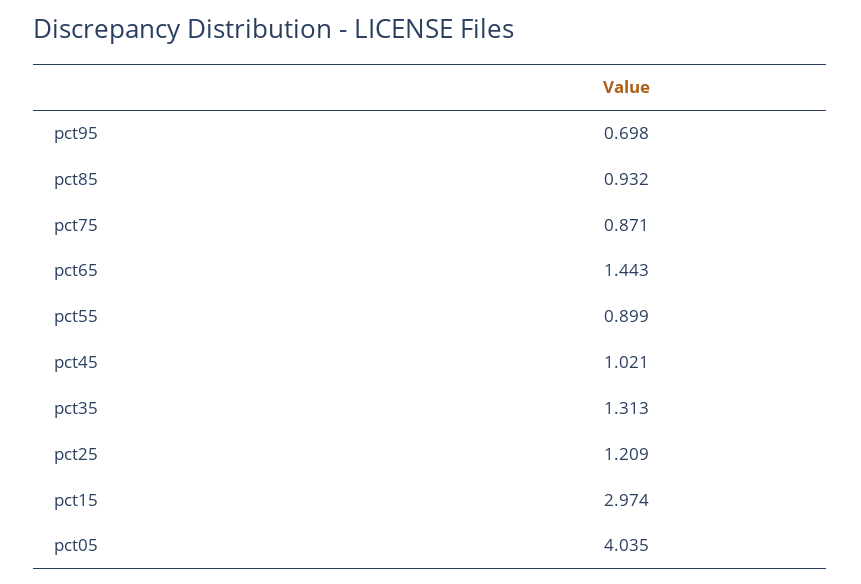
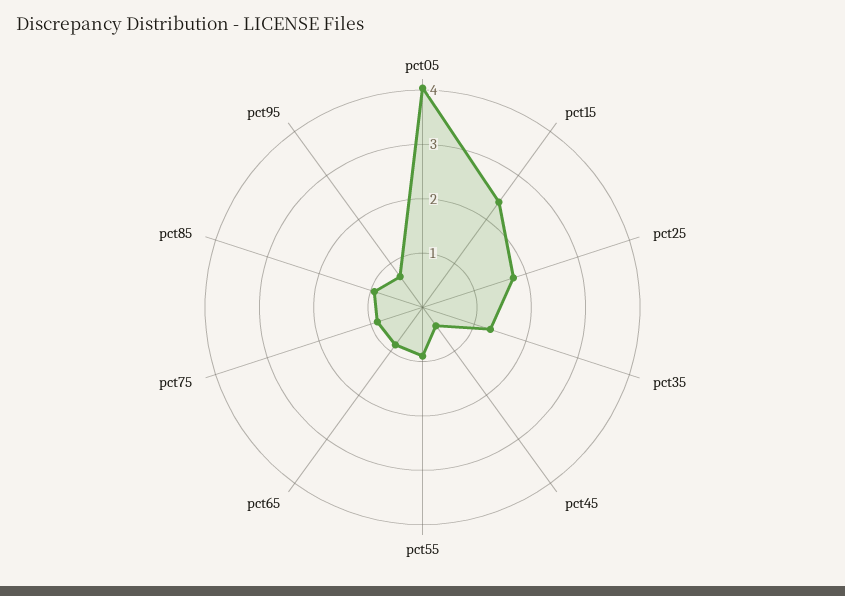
  {
    "pct95": 0.698,
    "pct85": 0.932,
    "pct75": 0.871,
-   "pct65": 1.443,
+   "pct65": 0.8,
    "pct55": 0.899,
-   "pct45": 1.021,
+   "pct45": 0.4,
    "pct35": 1.313,
-   "pct25": 1.209,
+   "pct25": 1.8,
-   "pct15": 2.974,
+   "pct15": 2.4,
    "pct05": 4.035
  }

